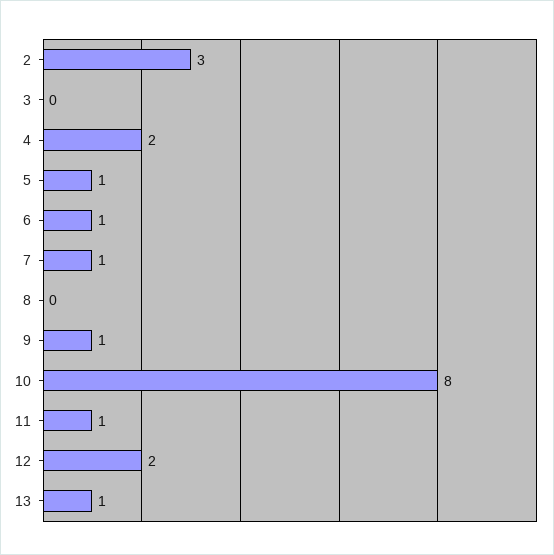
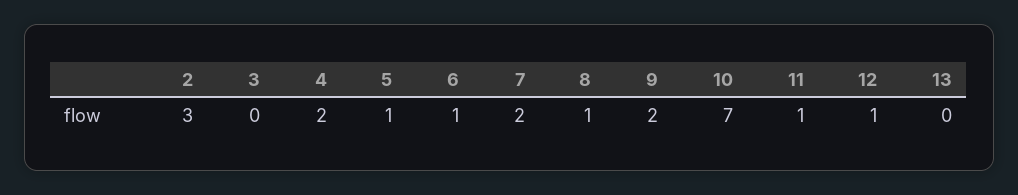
  {
    "2": 3,
    "3": 0,
    "4": 2,
    "5": 1,
    "6": 1,
-   "7": 1,
+   "7": 2,
-   "8": 0,
+   "8": 1,
-   "9": 1,
+   "9": 2,
-   "10": 8,
+   "10": 7,
    "11": 1,
-   "12": 2,
+   "12": 1,
-   "13": 1
+   "13": 0
  }

